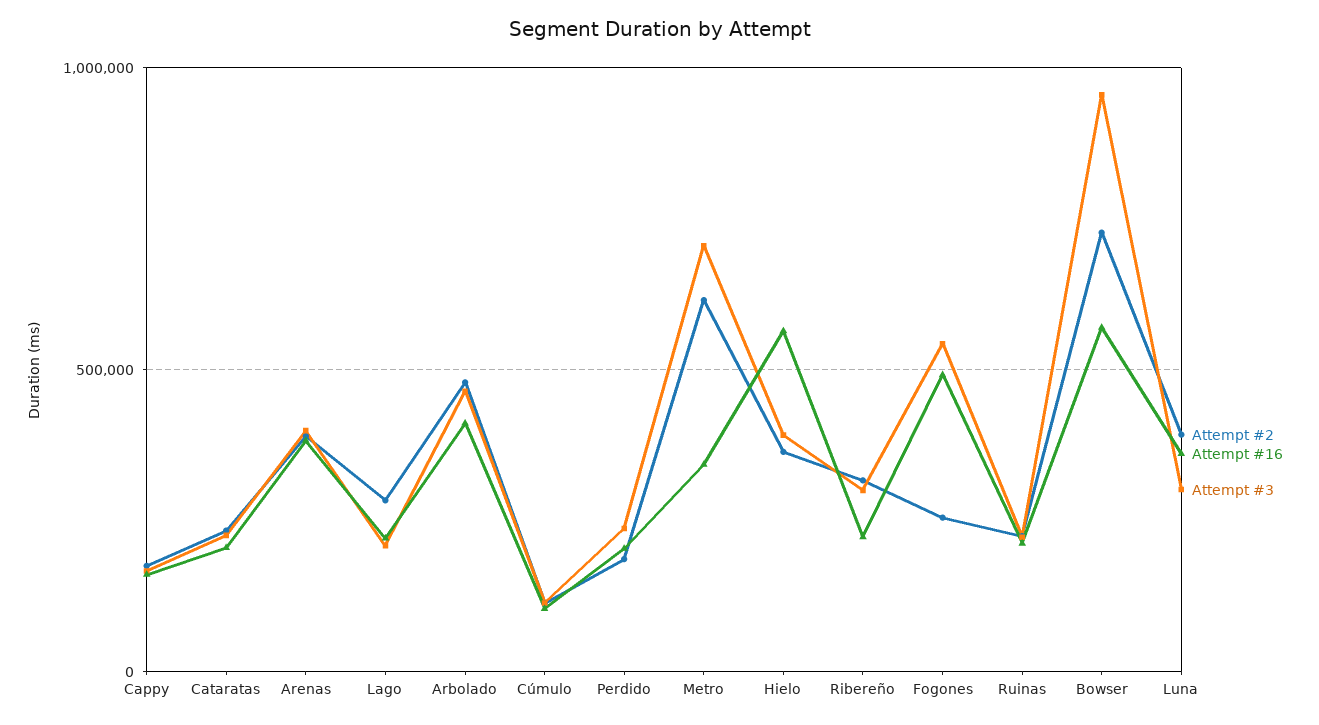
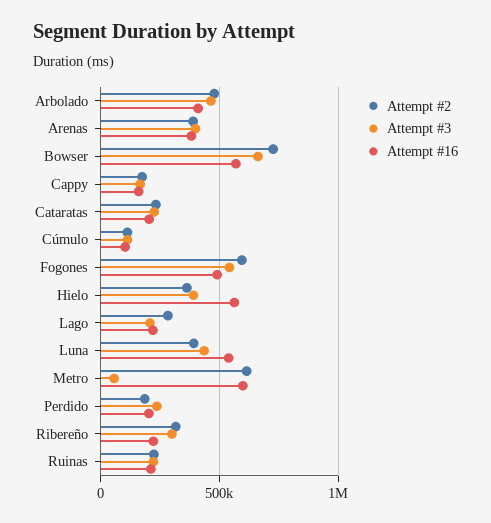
  {
    "Attempt #2": {
      "Cappy": 150000,
      "Cataratas": 250000,
      "Arenas": 400000,
      "Lago": 300000,
      "Arbolado": 500000,
      "Cúmulo": 100000,
      "Perdido": 200000,
      "Metro": 600000,
      "Hielo": 350000,
      "Ribereño": 300000,
-     "Fogones": 250000,
+     "Fogones": 600000,
      "Ruinas": 200000,
      "Bowser": 750000,
      "Luna": 400000
    },
    "Attempt #16": {
      "Cappy": 150000,
      "Cataratas": 200000,
      "Arenas": 400000,
      "Lago": 200000,
      "Arbolado": 400000,
      "Cúmulo": 100000,
      "Perdido": 200000,
-     "Metro": 350000,
+     "Metro": 600000,
      "Hielo": 550000,
      "Ribereño": 200000,
      "Fogones": 500000,
      "Ruinas": 200000,
      "Bowser": 550000,
-     "Luna": 350000
+     "Luna": 550000
    },
    "Attempt #3": {
      "Cappy": 150000,
      "Cataratas": 250000,
      "Arenas": 400000,
      "Lago": 200000,
      "Arbolado": 450000,
      "Cúmulo": 100000,
      "Perdido": 250000,
-     "Metro": 700000,
+     "Metro": 50000,
      "Hielo": 400000,
      "Ribereño": 300000,
      "Fogones": 550000,
      "Ruinas": 200000,
-     "Bowser": 950000,
+     "Bowser": 650000,
-     "Luna": 300000
+     "Luna": 450000
    }
  }

